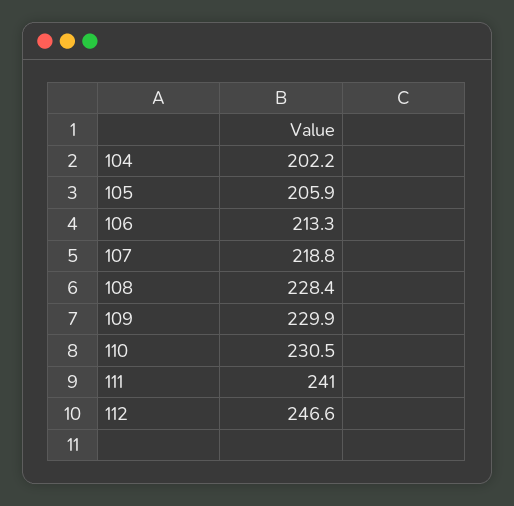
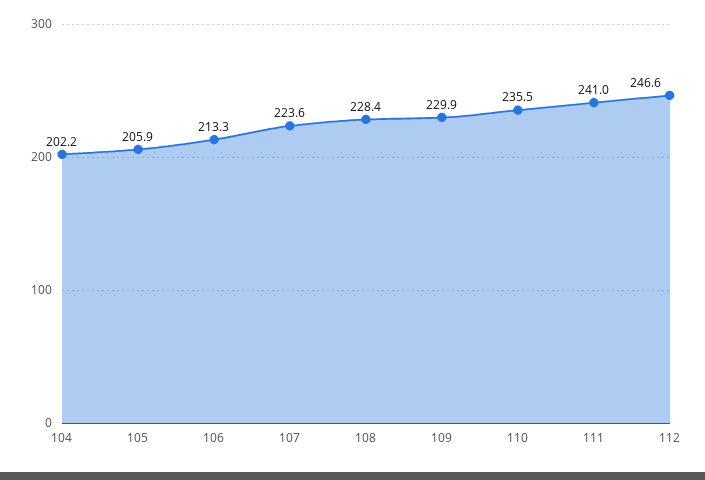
  {
    "104": 202.2,
    "105": 205.9,
    "106": 213.3,
-   "107": 218.8,
+   "107": 223.6,
    "108": 228.4,
    "109": 229.9,
-   "110": 230.5,
+   "110": 235.5,
    "111": 241,
    "112": 246.6
  }

